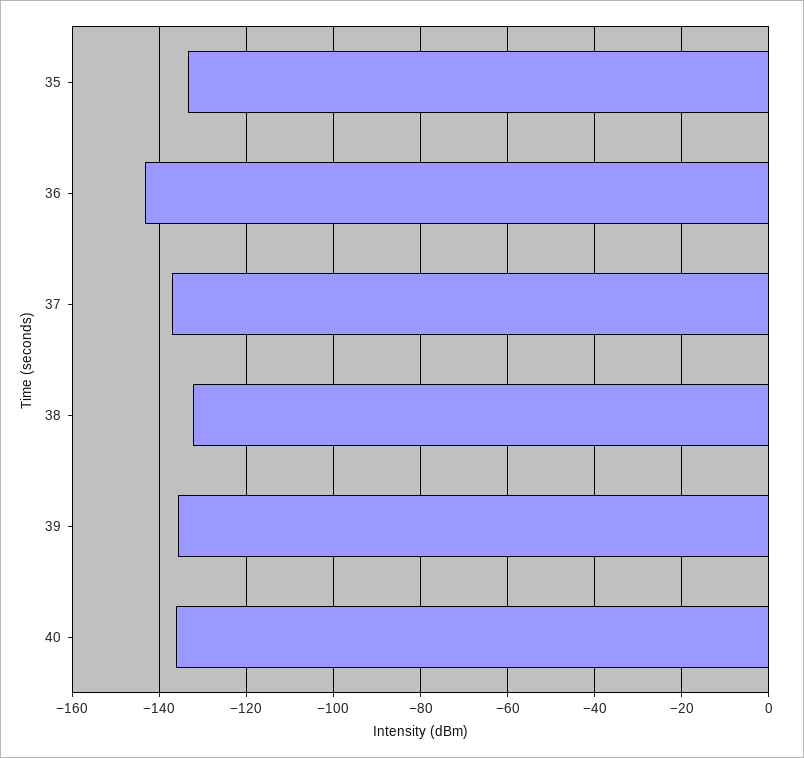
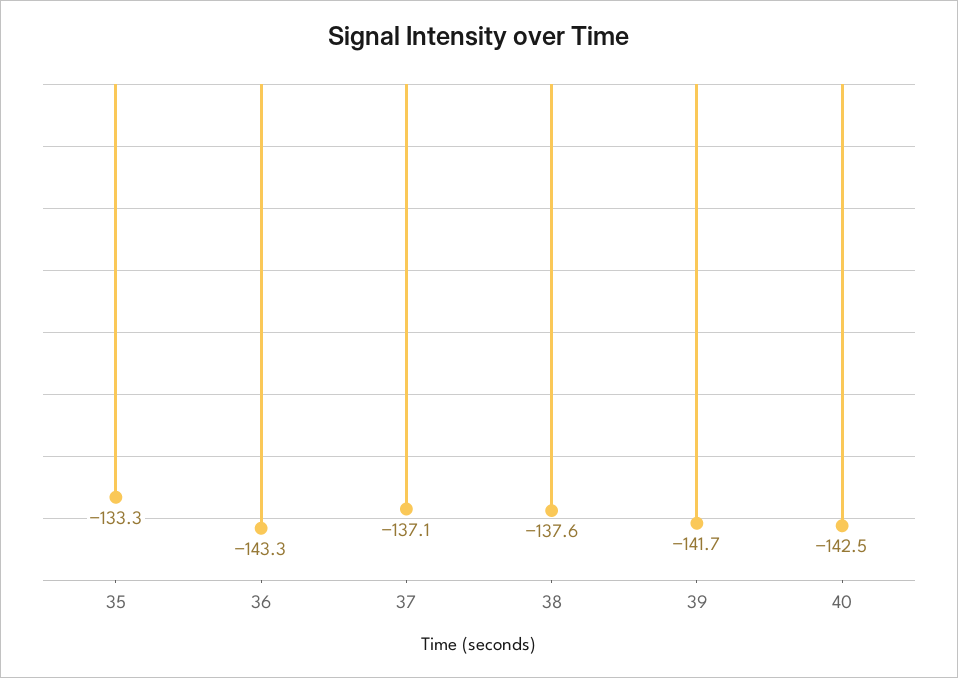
  {
    "35": -133.3,
    "36": -143.3,
    "37": -137.1,
-   "38": -132,
+   "38": -137.6,
-   "39": -136,
+   "39": -141.7,
-   "40": -136
+   "40": -142.5
  }

